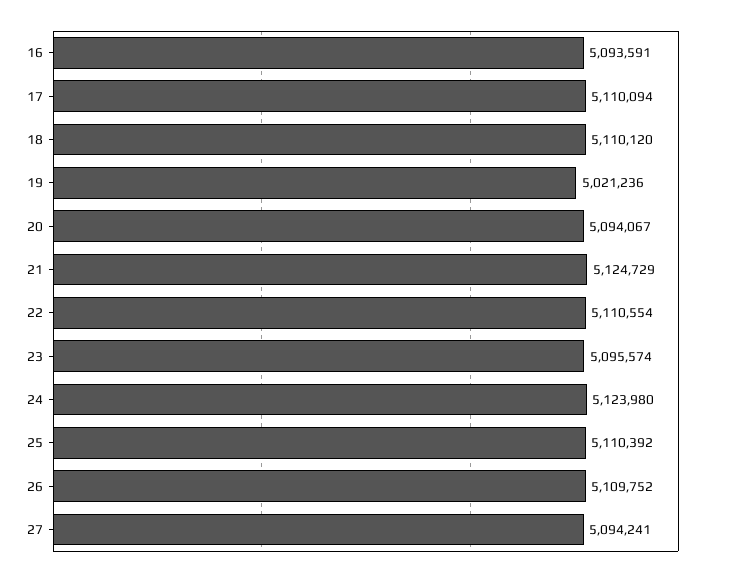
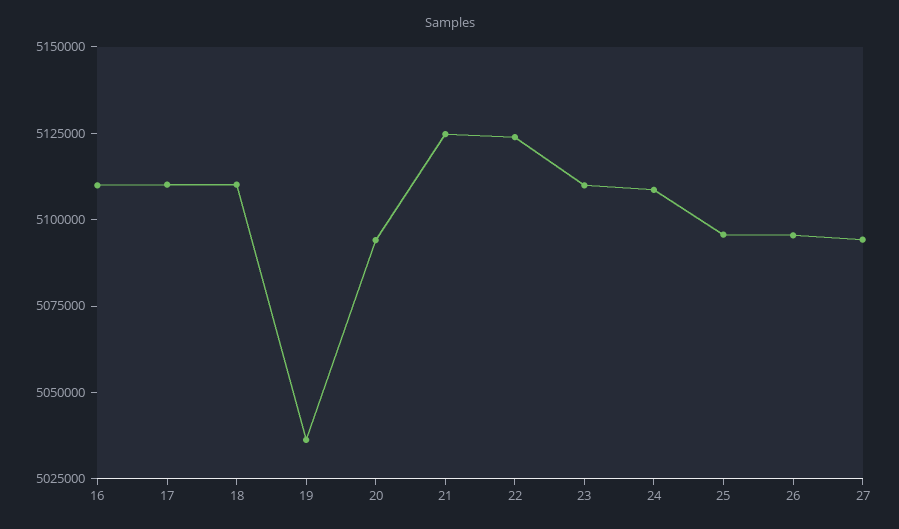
  {
-   "16": 5093591,
+   "16": 5110000,
    "17": 5110094,
    "18": 5110120,
-   "19": 5021236,
+   "19": 5035000,
    "20": 5094067,
    "21": 5124729,
-   "22": 5110554,
+   "22": 5125000,
-   "23": 5095574,
+   "23": 5110000,
-   "24": 5123980,
+   "24": 5110000,
-   "25": 5110392,
+   "25": 5095000,
-   "26": 5109752,
+   "26": 5095000,
    "27": 5094241
  }

